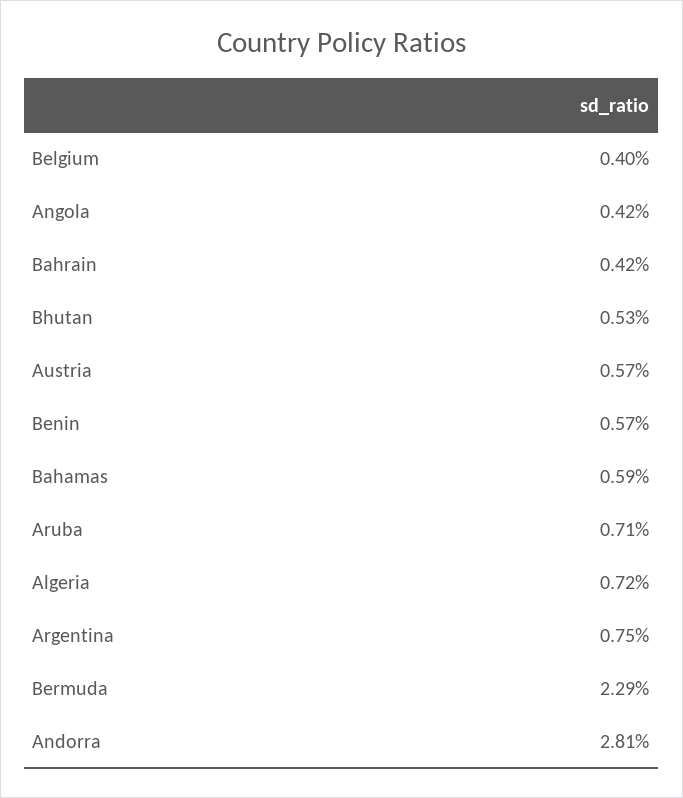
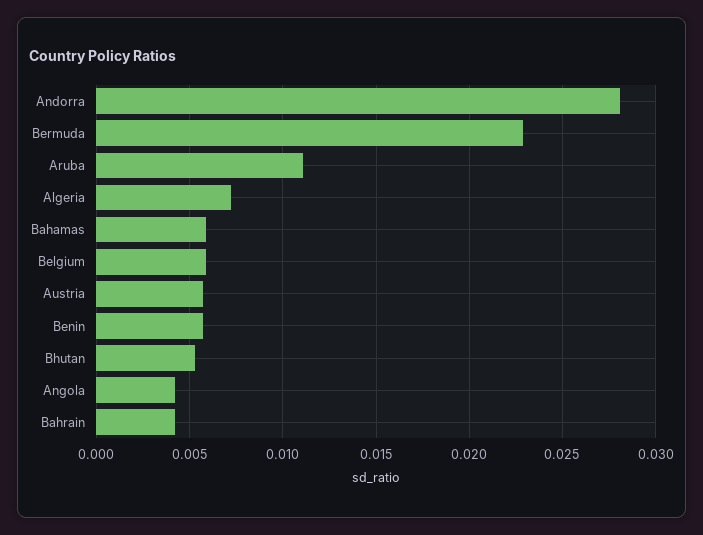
  {
-   "Belgium": 0.004,
+   "Belgium": 0.006,
    "Angola": 0.0042,
    "Bahrain": 0.0042,
    "Bhutan": 0.0053,
    "Austria": 0.0057,
    "Benin": 0.0057,
    "Bahamas": 0.0059,
-   "Aruba": 0.0071,
+   "Aruba": 0.011,
    "Algeria": 0.0072,
-   "Argentina": 0.0075,
    "Bermuda": 0.0229,
    "Andorra": 0.0281
  }

